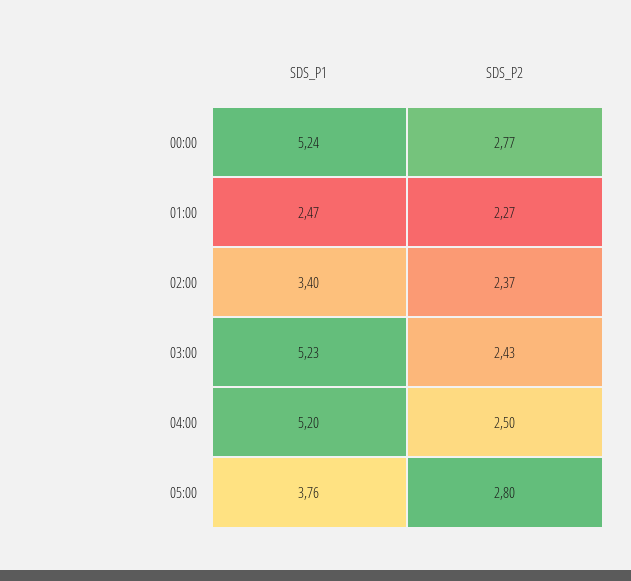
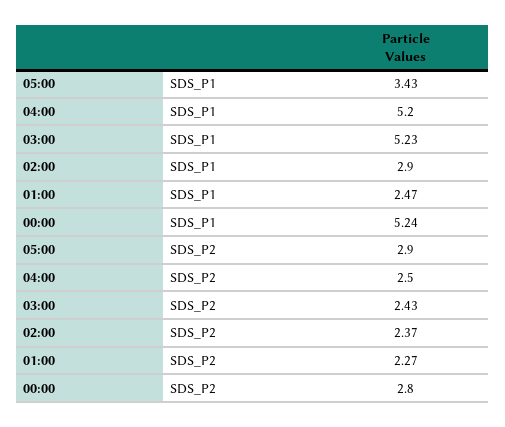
  {
    "SDS_P1": {
      "00:00": 5.24,
      "01:00": 2.47,
-     "02:00": 3.4,
+     "02:00": 2.9,
      "03:00": 5.23,
      "04:00": 5.2,
-     "05:00": 3.76
+     "05:00": 3.43
    },
    "SDS_P2": {
-     "00:00": 2.77,
+     "00:00": 2.8,
      "01:00": 2.27,
      "02:00": 2.37,
      "03:00": 2.43,
      "04:00": 2.5,
-     "05:00": 2.8
+     "05:00": 2.9
    }
  }

